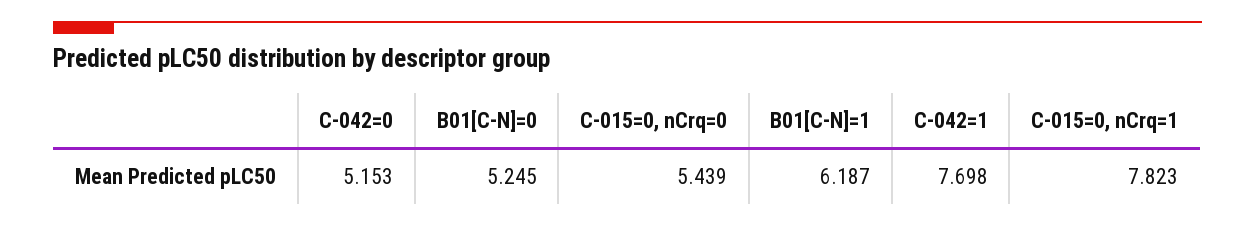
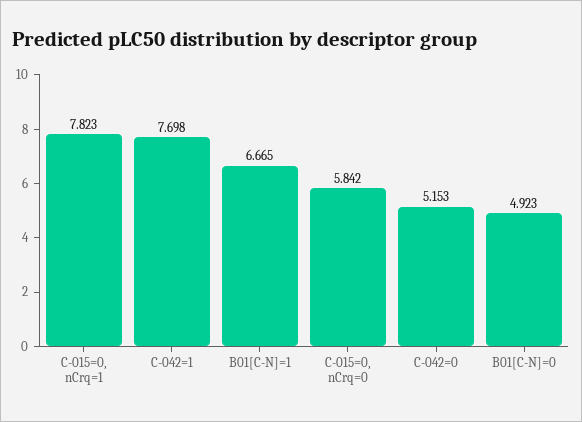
  {
    "C-042=0": 5.153,
-   "B01[C-N]=0": 5.245,
+   "B01[C-N]=0": 4.923,
-   "C-015=0, nCrq=0": 5.439,
+   "C-015=0, nCrq=0": 5.842,
-   "B01[C-N]=1": 6.187,
+   "B01[C-N]=1": 6.665,
    "C-042=1": 7.698,
    "C-015=0, nCrq=1": 7.823
  }

